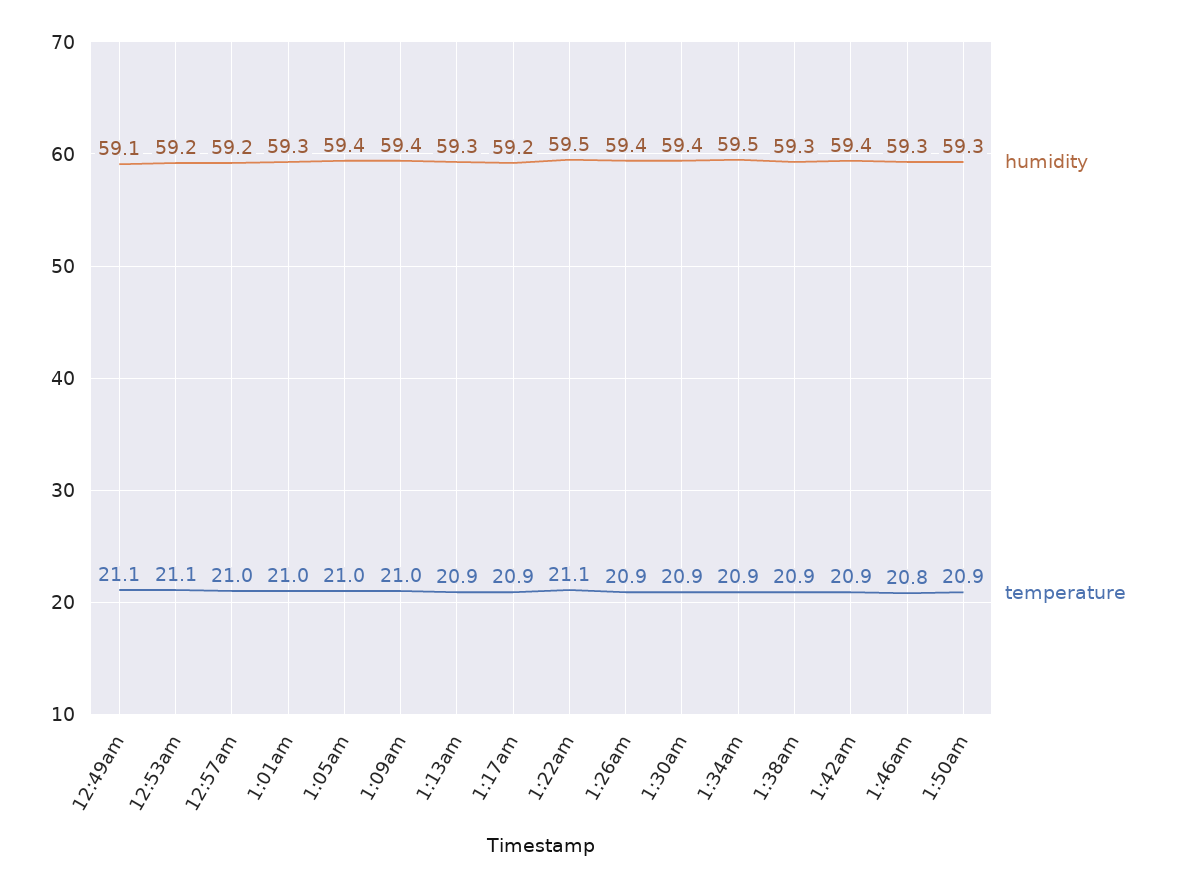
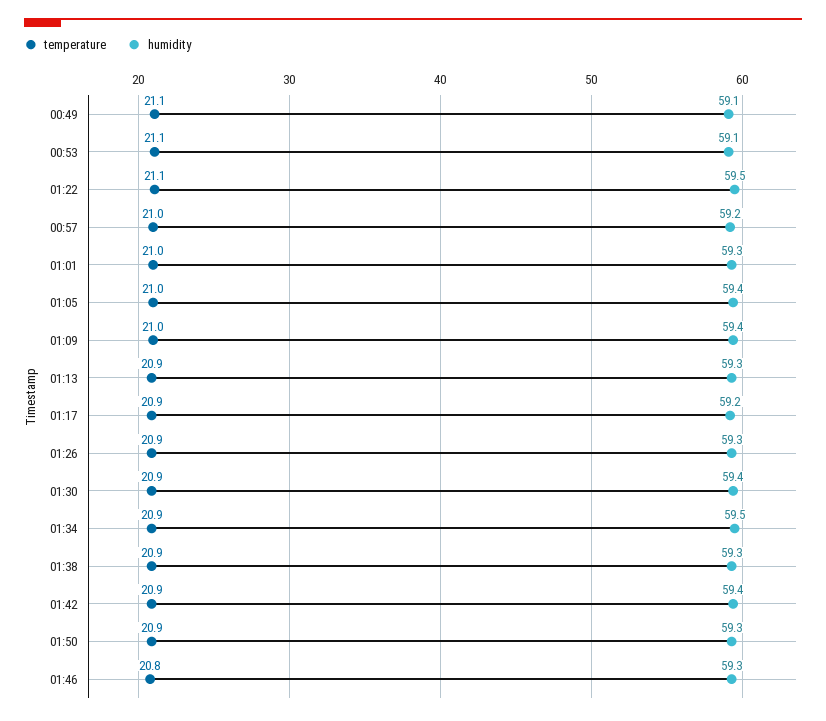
  {
    "humidity": {
      "12:49am": 59.1,
-     "12:53am": 59.2,
+     "12:53am": 59.1,
      "12:57am": 59.2,
      "1:01am": 59.3,
      "1:05am": 59.4,
      "1:09am": 59.4,
      "1:13am": 59.3,
      "1:17am": 59.2,
      "1:22am": 59.5,
-     "1:26am": 59.4,
+     "1:26am": 59.3,
      "1:30am": 59.4,
      "1:34am": 59.5,
      "1:38am": 59.3,
      "1:42am": 59.4,
      "1:46am": 59.3,
      "1:50am": 59.3
    },
    "temperature": {
      "12:49am": 21.1,
      "12:53am": 21.1,
      "12:57am": 21,
      "1:01am": 21,
      "1:05am": 21,
      "1:09am": 21,
      "1:13am": 20.9,
      "1:17am": 20.9,
      "1:22am": 21.1,
      "1:26am": 20.9,
      "1:30am": 20.9,
      "1:34am": 20.9,
      "1:38am": 20.9,
      "1:42am": 20.9,
      "1:46am": 20.8,
      "1:50am": 20.9
    }
  }

